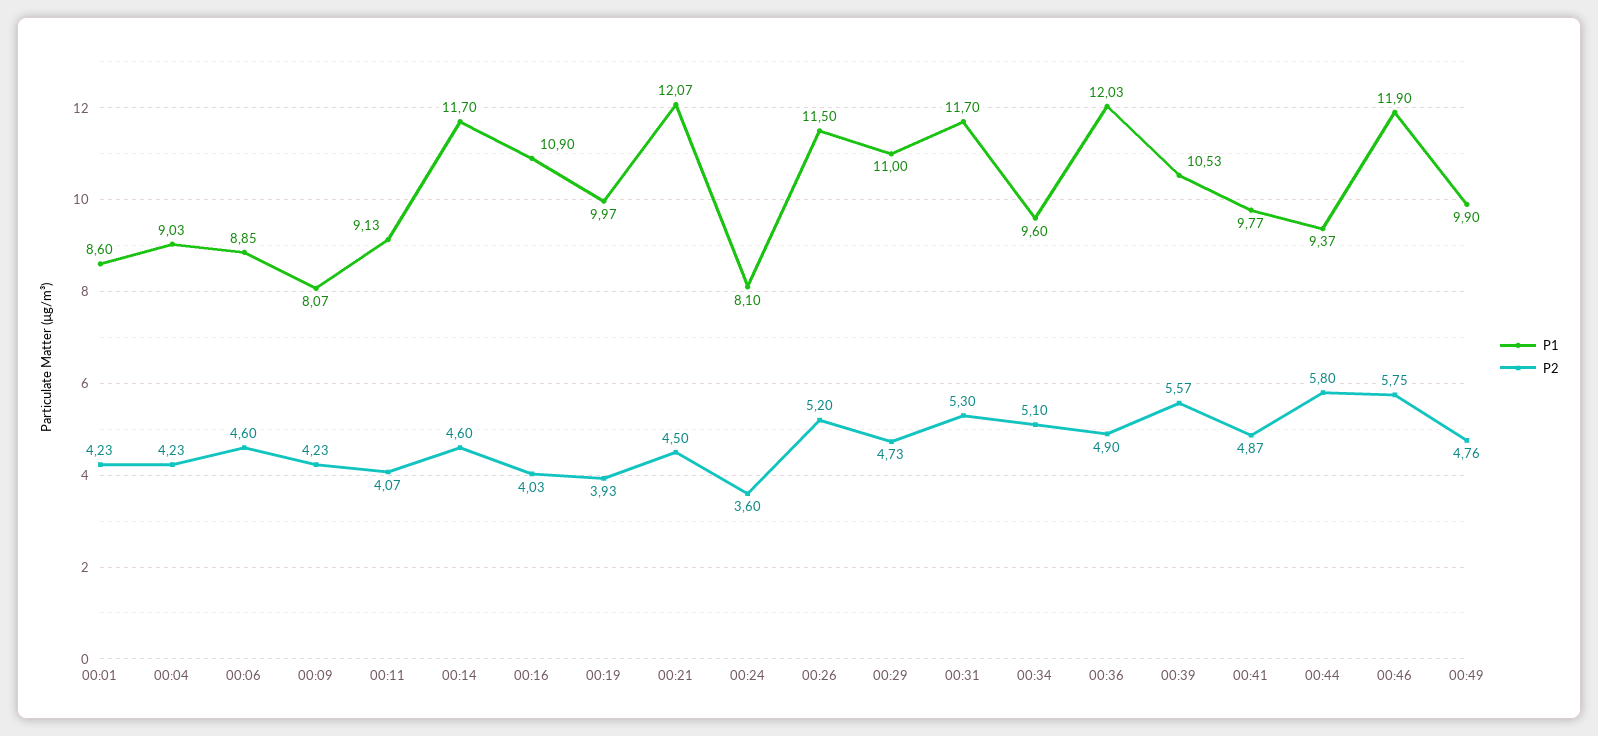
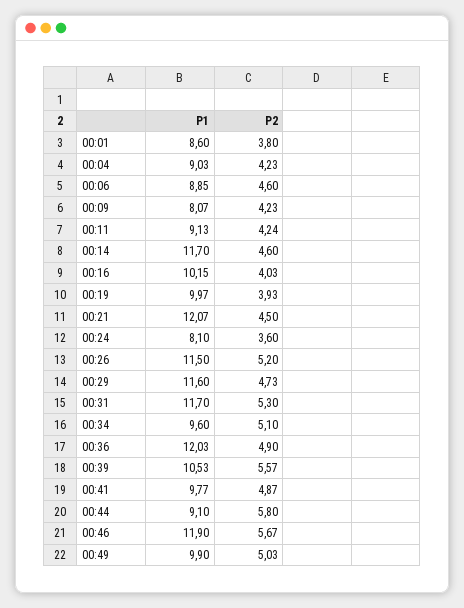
  {
    "P1": {
      "00:01": 8.6,
      "00:04": 9.03,
      "00:06": 8.85,
      "00:09": 8.07,
      "00:11": 9.13,
      "00:14": 11.7,
-     "00:16": 10.9,
+     "00:16": 10.15,
      "00:19": 9.97,
      "00:21": 12.07,
      "00:24": 8.1,
      "00:26": 11.5,
-     "00:29": 11,
+     "00:29": 11.6,
      "00:31": 11.7,
      "00:34": 9.6,
      "00:36": 12.03,
      "00:39": 10.53,
      "00:41": 9.77,
-     "00:44": 9.37,
+     "00:44": 9.1,
      "00:46": 11.9,
      "00:49": 9.9
    },
    "P2": {
-     "00:01": 4.23,
+     "00:01": 3.8,
      "00:04": 4.23,
      "00:06": 4.6,
      "00:09": 4.23,
-     "00:11": 4.07,
+     "00:11": 4.24,
      "00:14": 4.6,
      "00:16": 4.03,
      "00:19": 3.93,
      "00:21": 4.5,
      "00:24": 3.6,
      "00:26": 5.2,
      "00:29": 4.73,
      "00:31": 5.3,
      "00:34": 5.1,
      "00:36": 4.9,
      "00:39": 5.57,
      "00:41": 4.87,
      "00:44": 5.8,
-     "00:46": 5.75,
+     "00:46": 5.67,
-     "00:49": 4.76
+     "00:49": 5.03
    }
  }

